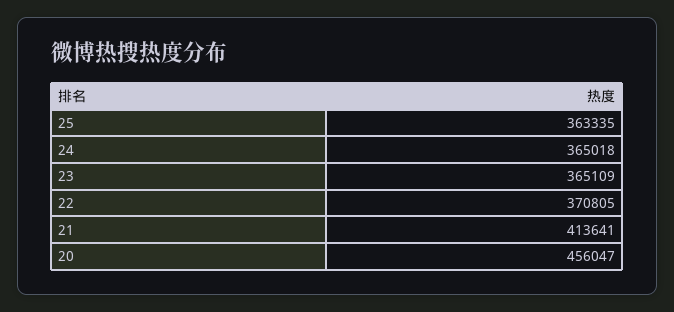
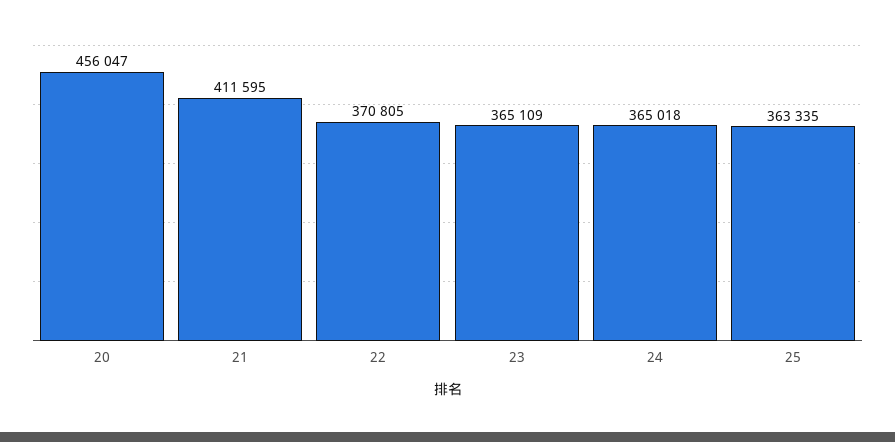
  {
    "25": 363335,
    "24": 365018,
    "23": 365109,
    "22": 370805,
-   "21": 413641,
+   "21": 411595,
    "20": 456047
  }

